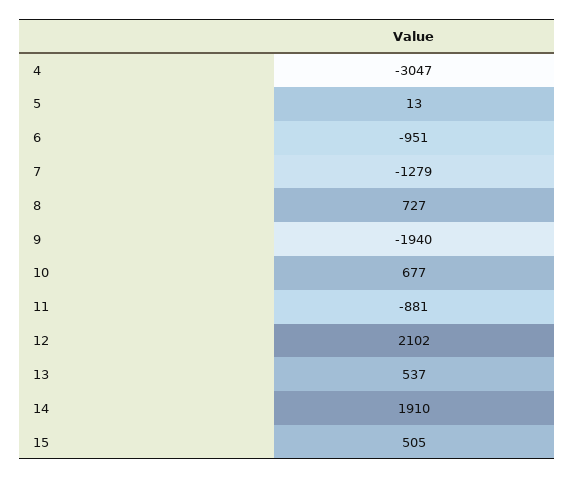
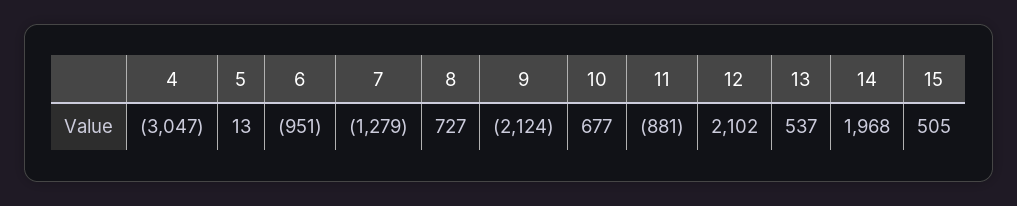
  {
    "4": -3047,
    "5": 13,
    "6": -951,
    "7": -1279,
    "8": 727,
-   "9": -1940,
+   "9": -2124,
    "10": 677,
    "11": -881,
    "12": 2102,
    "13": 537,
-   "14": 1910,
+   "14": 1968,
    "15": 505
  }

